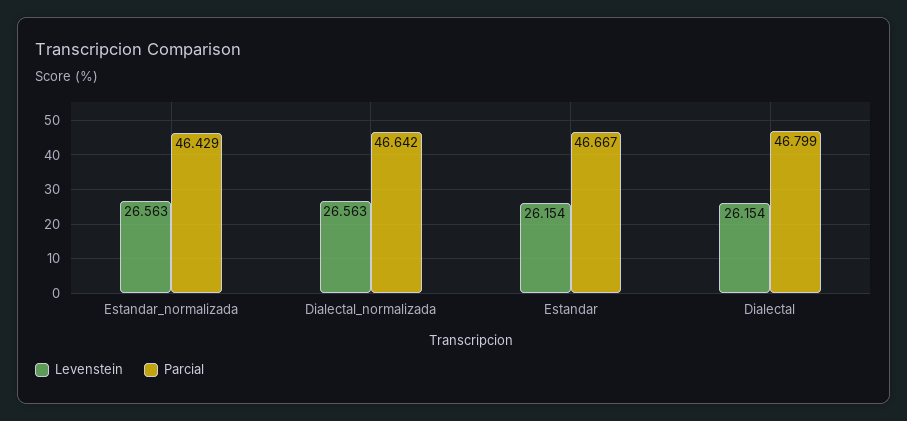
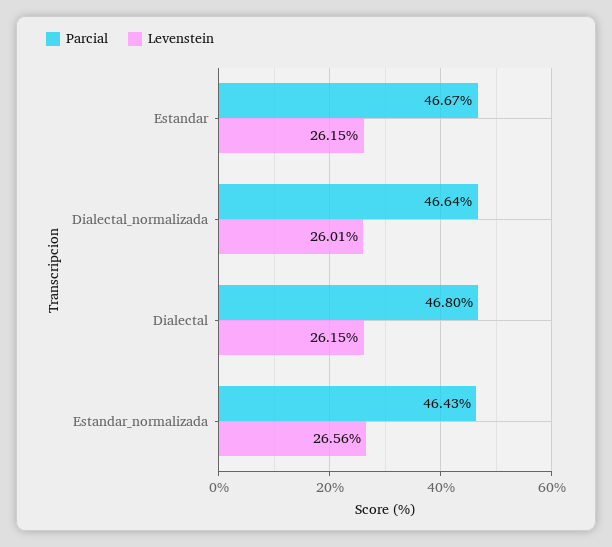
  {
    "Levenstein": {
      "Estandar_normalizada": 26.563,
-     "Dialectal_normalizada": 26.563,
+     "Dialectal_normalizada": 26.01,
      "Estandar": 26.154,
      "Dialectal": 26.154
    },
    "Parcial": {
      "Estandar_normalizada": 46.429,
      "Dialectal_normalizada": 46.642,
      "Estandar": 46.667,
      "Dialectal": 46.799
    }
  }

